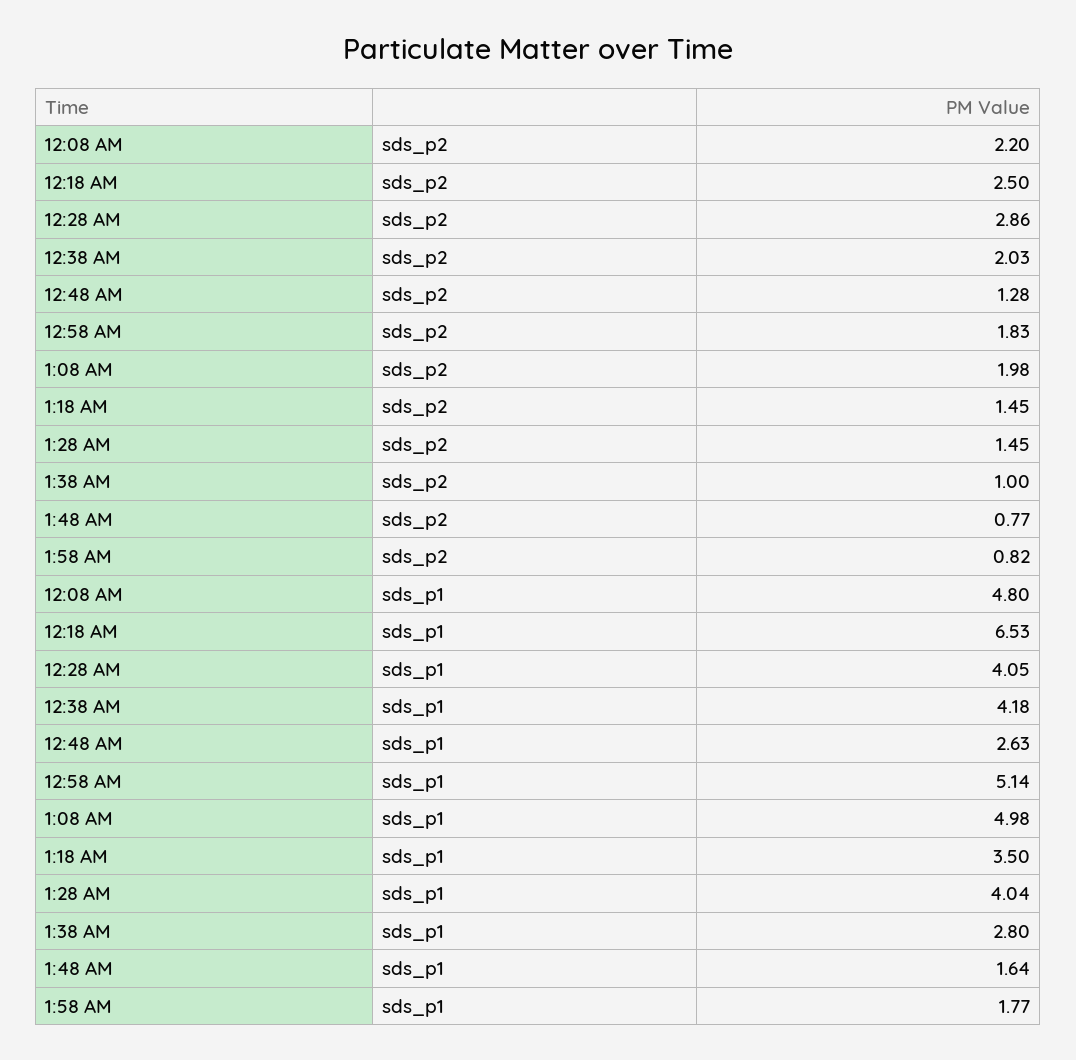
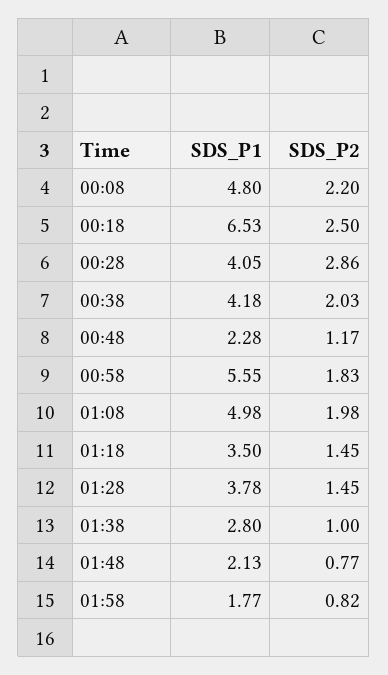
  {
    "12:08 AM": {
      "sds_p2": 2.2,
      "sds_p1": 4.8
    },
    "12:18 AM": {
      "sds_p2": 2.5,
      "sds_p1": 6.53
    },
    "12:28 AM": {
      "sds_p2": 2.86,
      "sds_p1": 4.05
    },
    "12:38 AM": {
      "sds_p2": 2.03,
      "sds_p1": 4.18
    },
    "12:48 AM": {
-     "sds_p2": 1.28,
+     "sds_p2": 1.17,
-     "sds_p1": 2.63
+     "sds_p1": 2.28
    },
    "12:58 AM": {
      "sds_p2": 1.83,
-     "sds_p1": 5.14
+     "sds_p1": 5.55
    },
    "1:08 AM": {
      "sds_p2": 1.98,
      "sds_p1": 4.98
    },
    "1:18 AM": {
      "sds_p2": 1.45,
      "sds_p1": 3.5
    },
    "1:28 AM": {
      "sds_p2": 1.45,
-     "sds_p1": 4.04
+     "sds_p1": 3.78
    },
    "1:38 AM": {
      "sds_p2": 1,
      "sds_p1": 2.8
    },
    "1:48 AM": {
      "sds_p2": 0.77,
-     "sds_p1": 1.64
+     "sds_p1": 2.13
    },
    "1:58 AM": {
      "sds_p2": 0.82,
      "sds_p1": 1.77
    }
  }

